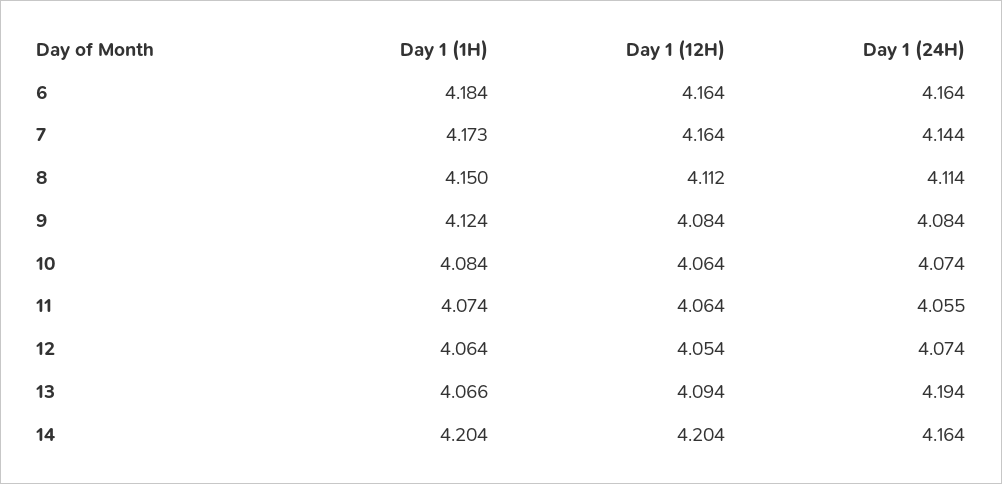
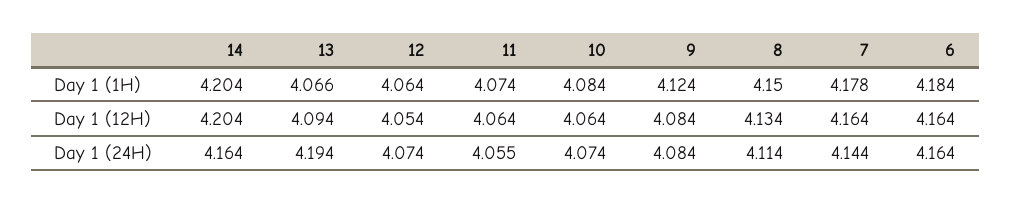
  {
    "Day 1 (1H)": {
      "6": 4.184,
-     "7": 4.173,
+     "7": 4.178,
      "8": 4.15,
      "9": 4.124,
      "10": 4.084,
      "11": 4.074,
      "12": 4.064,
      "13": 4.066,
      "14": 4.204
    },
    "Day 1 (12H)": {
      "6": 4.164,
      "7": 4.164,
-     "8": 4.112,
+     "8": 4.134,
      "9": 4.084,
      "10": 4.064,
      "11": 4.064,
      "12": 4.054,
      "13": 4.094,
      "14": 4.204
    },
    "Day 1 (24H)": {
      "6": 4.164,
      "7": 4.144,
      "8": 4.114,
      "9": 4.084,
      "10": 4.074,
      "11": 4.055,
      "12": 4.074,
      "13": 4.194,
      "14": 4.164
    }
  }

